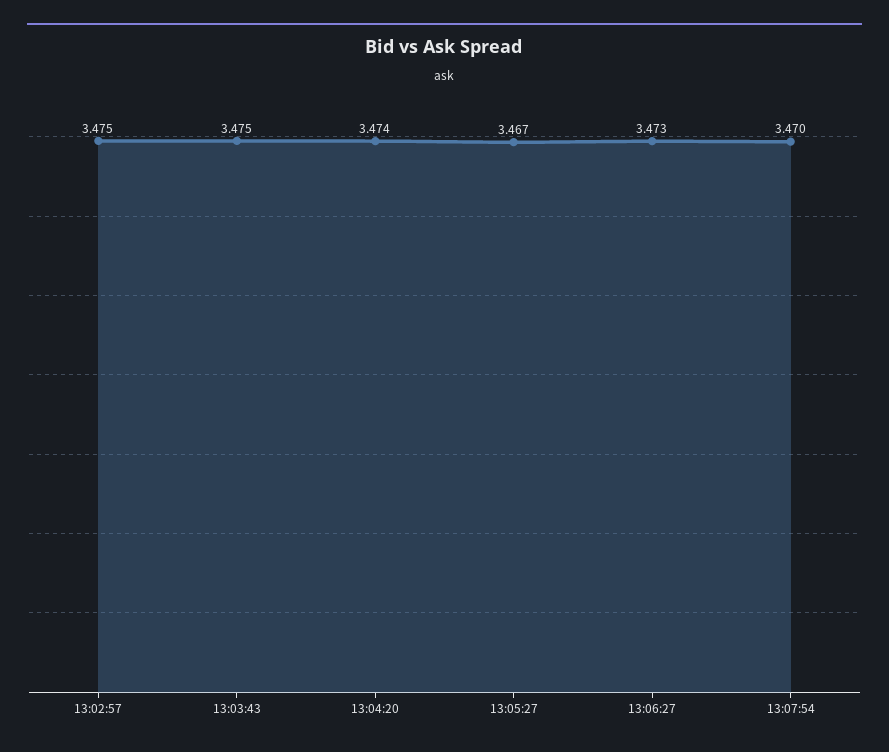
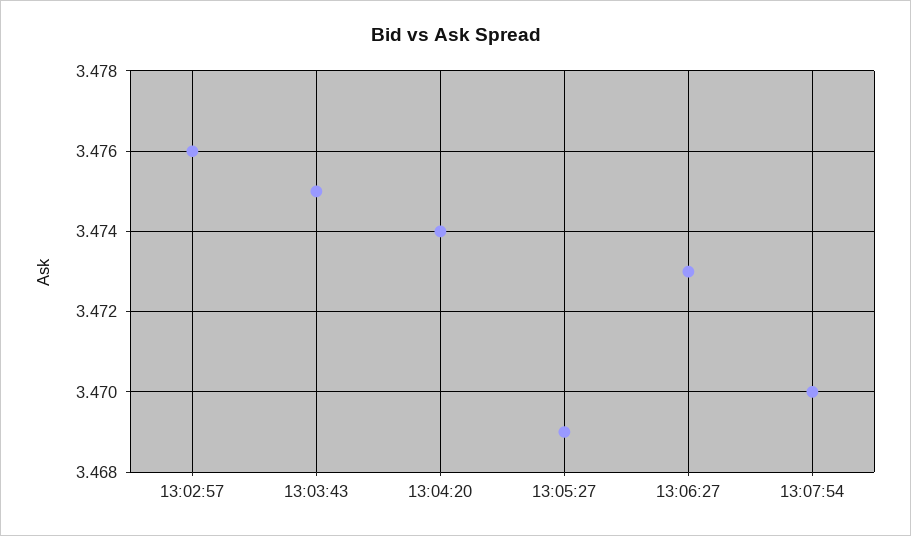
  {
-   "13:02:57": 3.475,
+   "13:02:57": 3.476,
    "13:03:43": 3.475,
    "13:04:20": 3.474,
-   "13:05:27": 3.467,
+   "13:05:27": 3.469,
    "13:06:27": 3.473,
    "13:07:54": 3.47
  }

